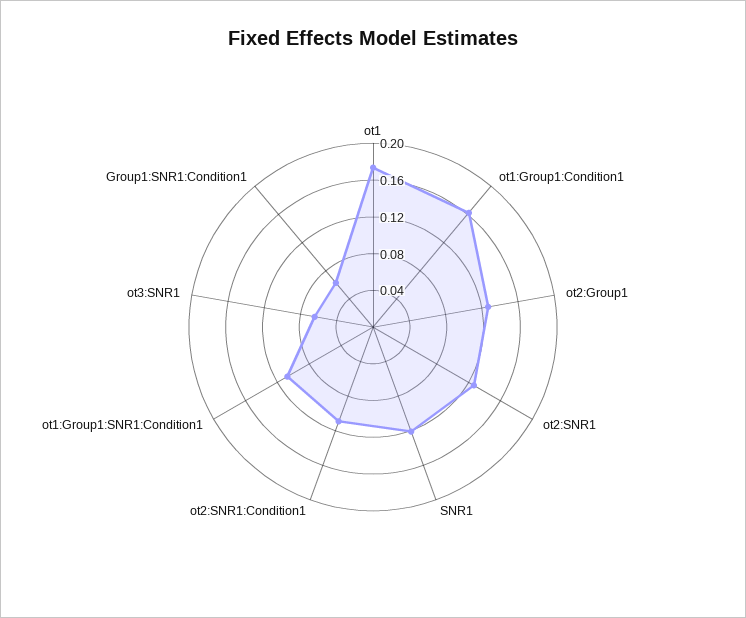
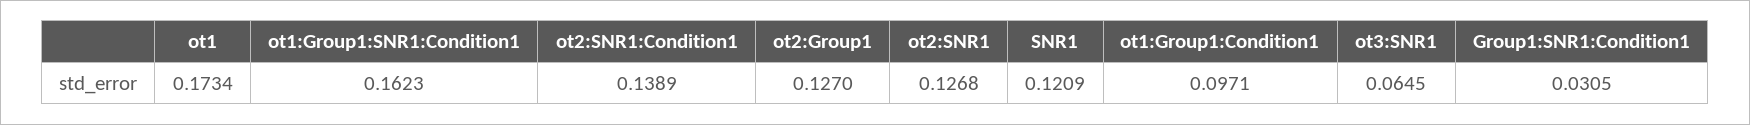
  {
    "ot1": 0.1734,
-   "ot1:Group1:Condition1": 0.16,
+   "ot1:Group1:Condition1": 0.0971,
    "ot2:Group1": 0.127,
    "ot2:SNR1": 0.1268,
    "SNR1": 0.1209,
-   "ot2:SNR1:Condition1": 0.11,
+   "ot2:SNR1:Condition1": 0.1389,
-   "ot1:Group1:SNR1:Condition1": 0.11,
+   "ot1:Group1:SNR1:Condition1": 0.1623,
    "ot3:SNR1": 0.0645,
-   "Group1:SNR1:Condition1": 0.06
+   "Group1:SNR1:Condition1": 0.0305
  }

